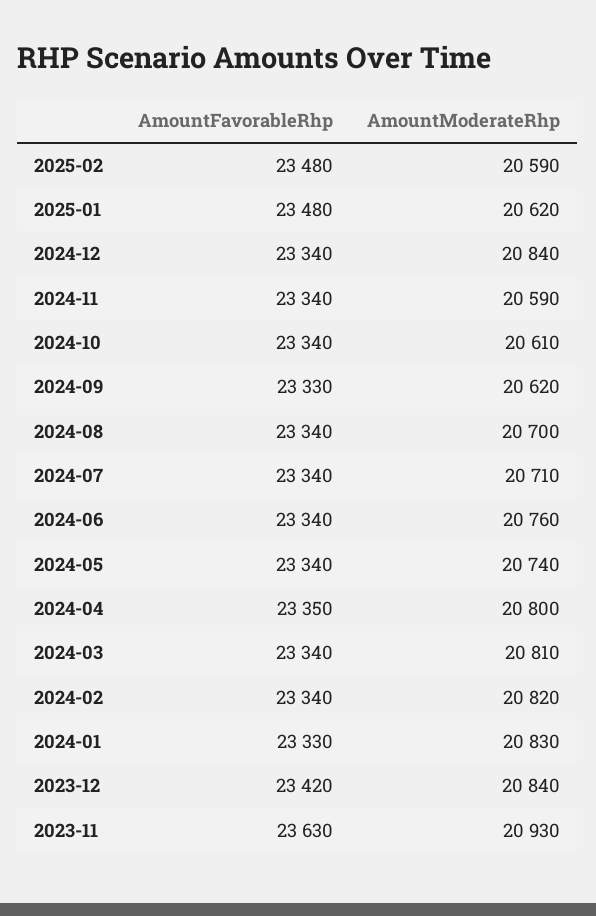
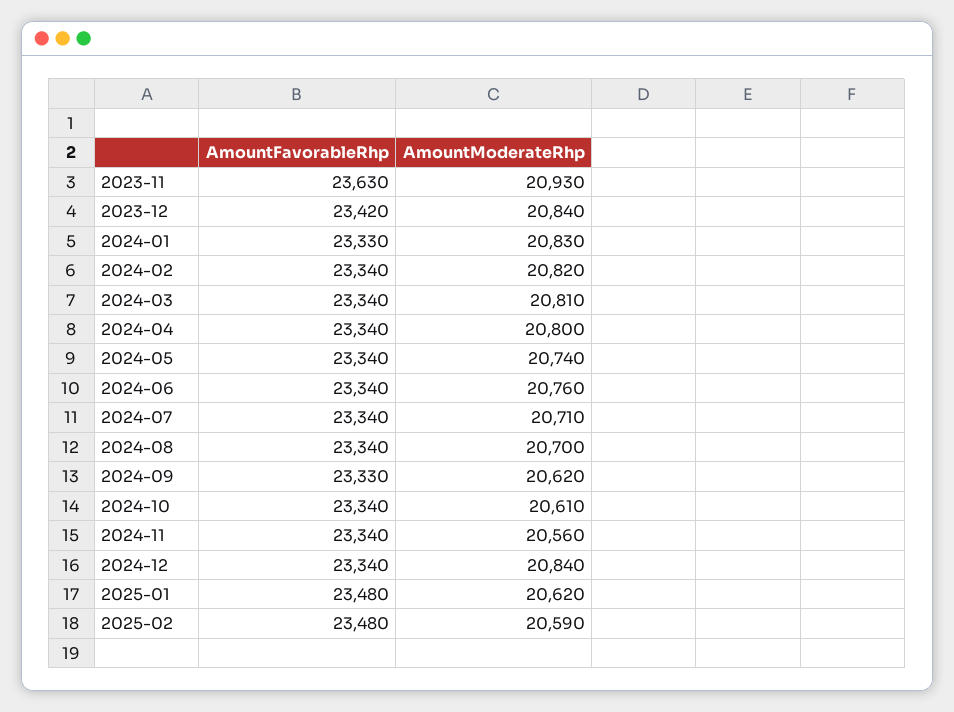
  {
    "AmountFavorableRhp": {
      "2025-02": 23480,
      "2025-01": 23480,
      "2024-12": 23340,
      "2024-11": 23340,
      "2024-10": 23340,
      "2024-09": 23330,
      "2024-08": 23340,
      "2024-07": 23340,
      "2024-06": 23340,
      "2024-05": 23340,
-     "2024-04": 23350,
+     "2024-04": 23340,
      "2024-03": 23340,
      "2024-02": 23340,
      "2024-01": 23330,
      "2023-12": 23420,
      "2023-11": 23630
    },
    "AmountModerateRhp": {
      "2025-02": 20590,
      "2025-01": 20620,
      "2024-12": 20840,
-     "2024-11": 20590,
+     "2024-11": 20560,
      "2024-10": 20610,
      "2024-09": 20620,
      "2024-08": 20700,
      "2024-07": 20710,
      "2024-06": 20760,
      "2024-05": 20740,
      "2024-04": 20800,
      "2024-03": 20810,
      "2024-02": 20820,
      "2024-01": 20830,
      "2023-12": 20840,
      "2023-11": 20930
    }
  }

